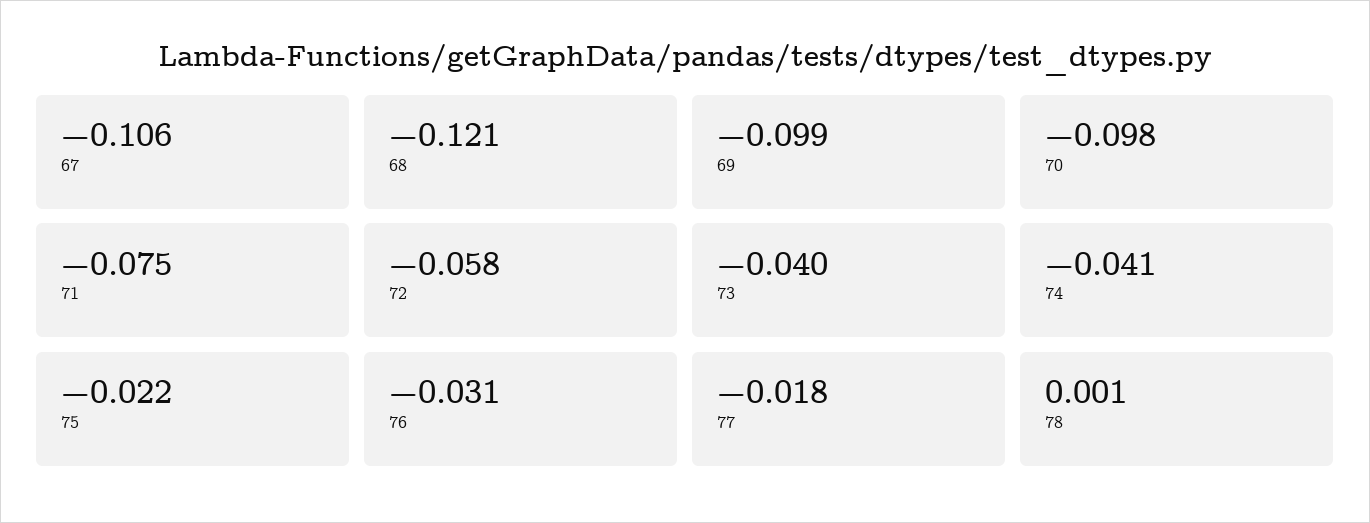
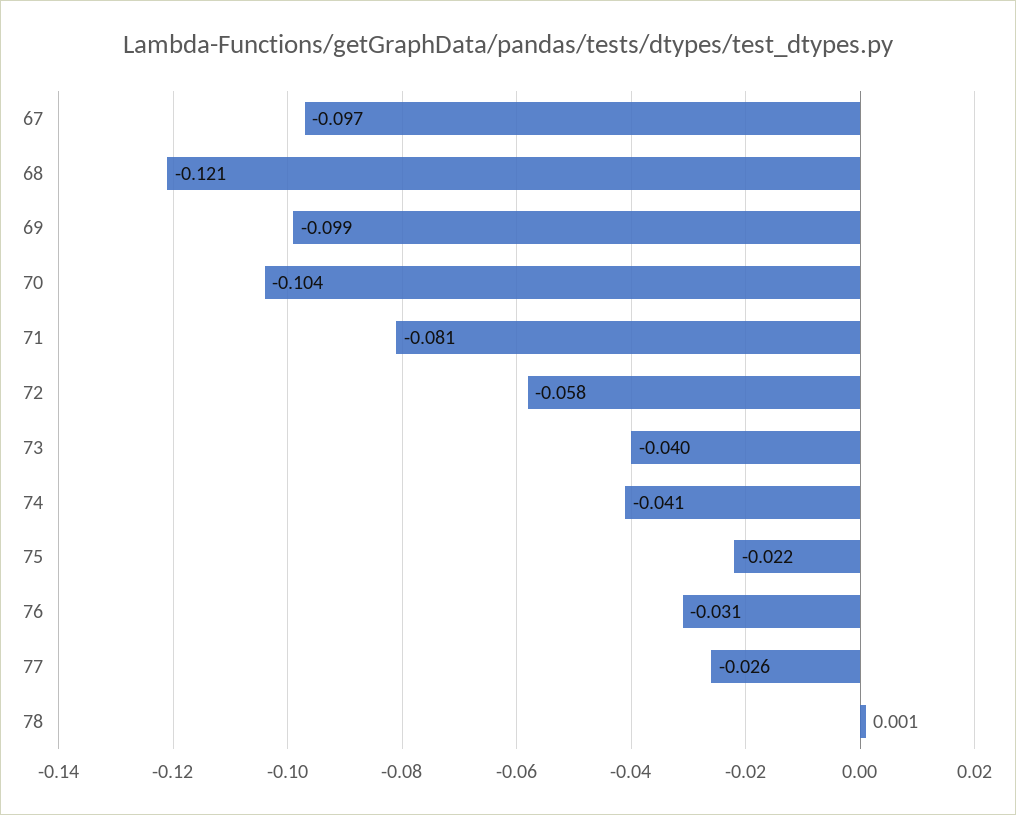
  {
-   "67": -0.106,
+   "67": -0.097,
    "68": -0.121,
    "69": -0.099,
-   "70": -0.098,
+   "70": -0.104,
-   "71": -0.075,
+   "71": -0.081,
    "72": -0.058,
    "73": -0.04,
    "74": -0.041,
    "75": -0.022,
    "76": -0.031,
-   "77": -0.018,
+   "77": -0.026,
    "78": 0.001
  }

